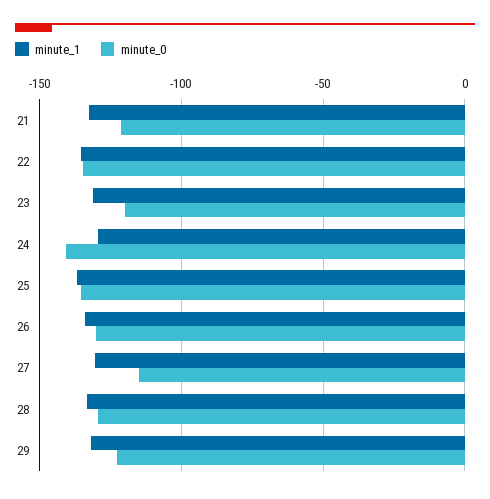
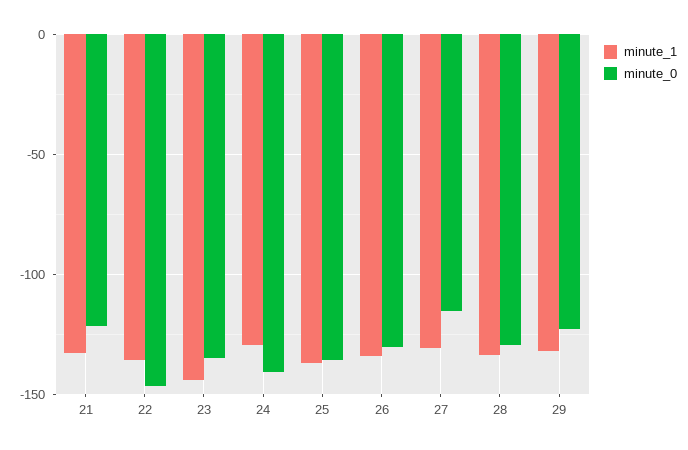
  {
    "minute_1": {
      "21": -135,
      "22": -135,
-     "23": -130,
+     "23": -145,
      "24": -130,
      "25": -135,
      "26": -135,
      "27": -130,
      "28": -135,
      "29": -130
    },
    "minute_0": {
      "21": -120,
-     "22": -135,
+     "22": -145,
-     "23": -120,
+     "23": -135,
      "24": -140,
      "25": -135,
      "26": -130,
      "27": -115,
      "28": -130,
      "29": -125
    }
  }

